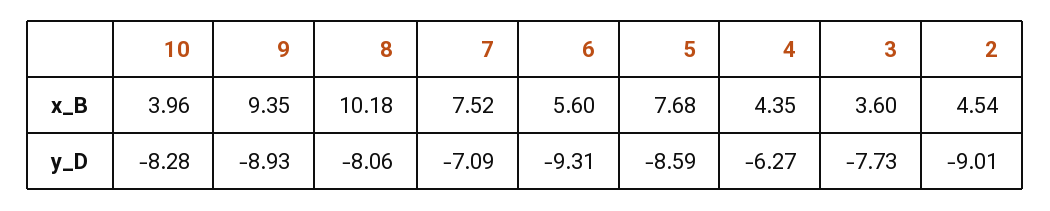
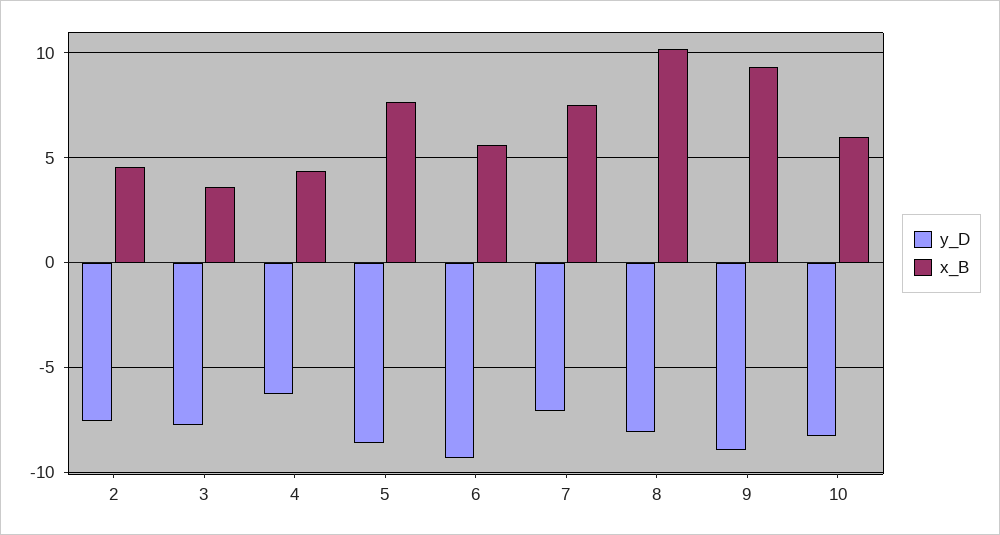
  {
    "x_B": {
-     "10": 3.96,
+     "10": 6,
      "9": 9.35,
      "8": 10.18,
      "7": 7.52,
      "6": 5.6,
      "5": 7.68,
      "4": 4.35,
      "3": 3.6,
      "2": 4.54
    },
    "y_D": {
      "10": -8.28,
      "9": -8.93,
      "8": -8.06,
      "7": -7.09,
      "6": -9.31,
      "5": -8.59,
      "4": -6.27,
      "3": -7.73,
-     "2": -9.01
+     "2": -7.5
    }
  }

